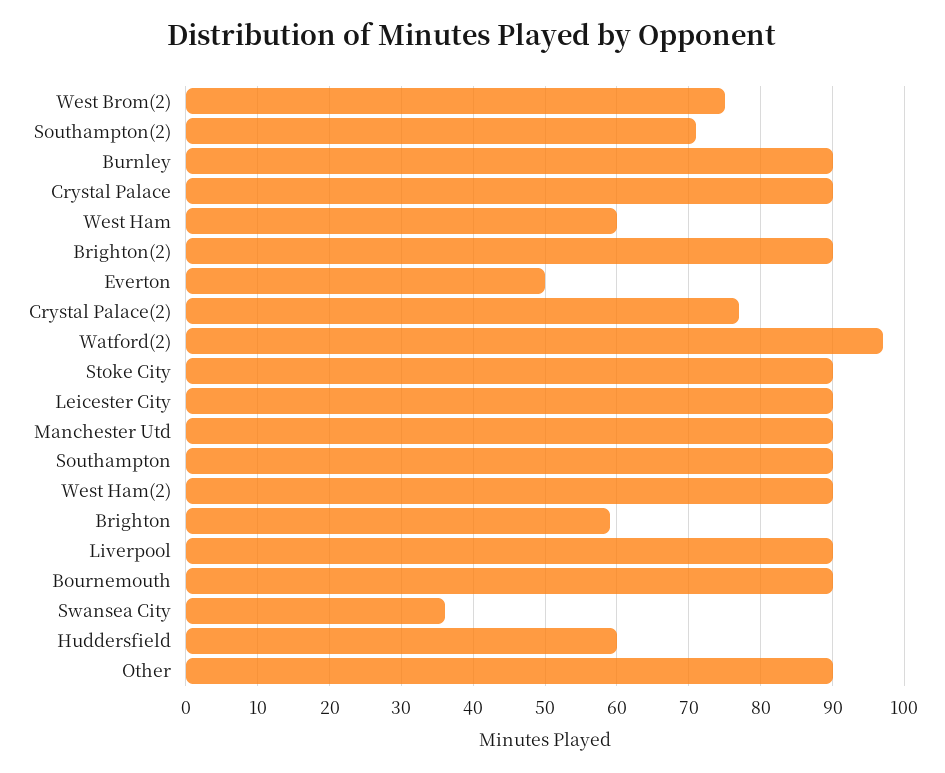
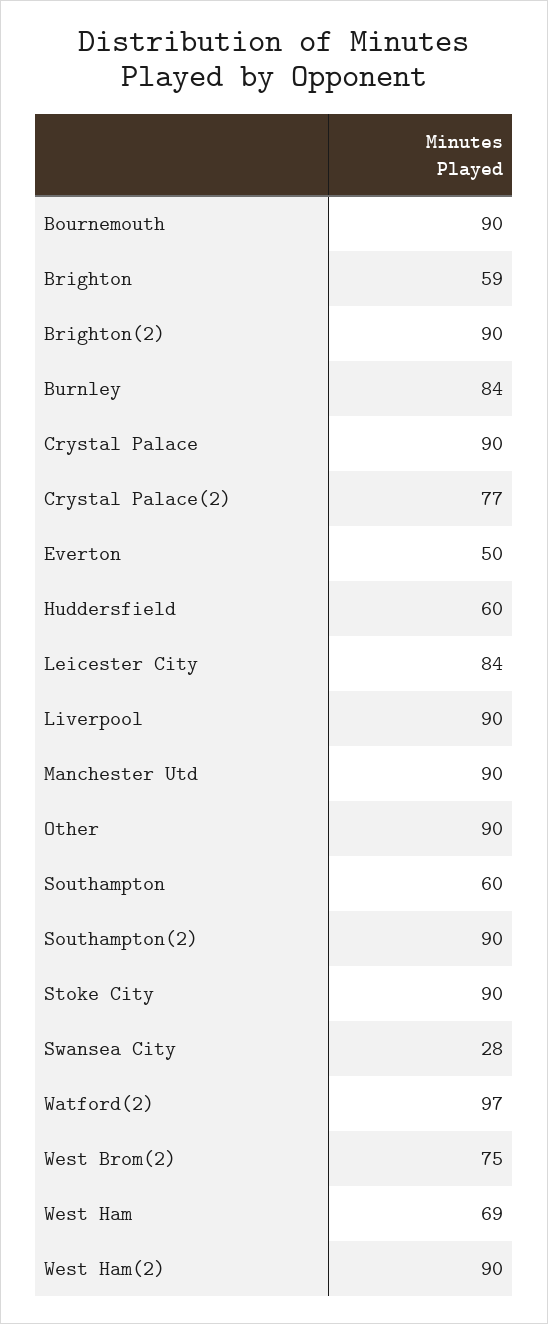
  {
    "West Brom(2)": 75,
-   "Southampton(2)": 71,
+   "Southampton(2)": 90,
-   "Burnley": 90,
+   "Burnley": 84,
    "Crystal Palace": 90,
-   "West Ham": 60,
+   "West Ham": 69,
    "Brighton(2)": 90,
    "Everton": 50,
    "Crystal Palace(2)": 77,
    "Watford(2)": 97,
    "Stoke City": 90,
-   "Leicester City": 90,
+   "Leicester City": 84,
    "Manchester Utd": 90,
-   "Southampton": 90,
+   "Southampton": 60,
    "West Ham(2)": 90,
    "Brighton": 59,
    "Liverpool": 90,
    "Bournemouth": 90,
-   "Swansea City": 36,
+   "Swansea City": 28,
    "Huddersfield": 60,
    "Other": 90
  }

